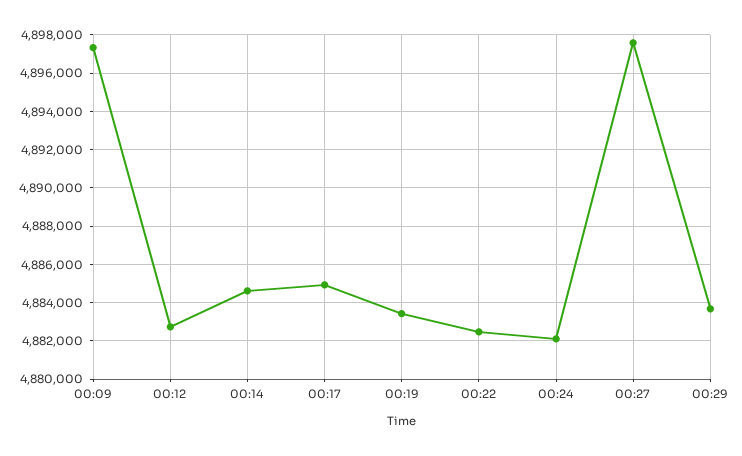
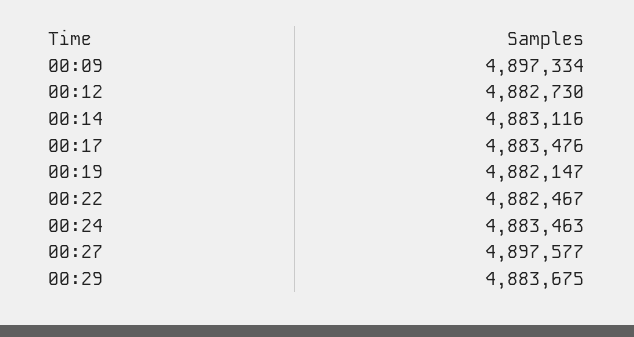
  {
    "00:09": 4897334,
    "00:12": 4882730,
-   "00:14": 4884500,
+   "00:14": 4883116,
-   "00:17": 4885000,
+   "00:17": 4883476,
-   "00:19": 4883500,
+   "00:19": 4882147,
    "00:22": 4882467,
-   "00:24": 4882000,
+   "00:24": 4883463,
    "00:27": 4897577,
    "00:29": 4883675
  }

